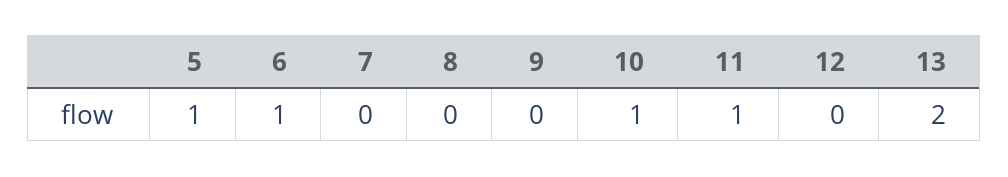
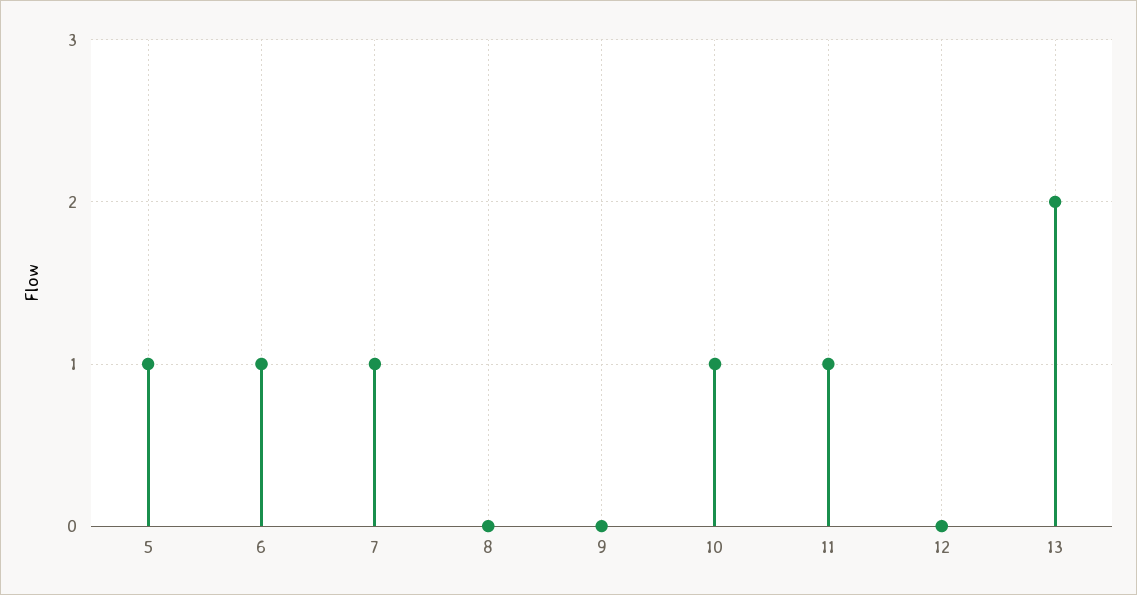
  {
    "5": 1,
    "6": 1,
-   "7": 0,
+   "7": 1,
    "8": 0,
    "9": 0,
    "10": 1,
    "11": 1,
    "12": 0,
    "13": 2
  }

